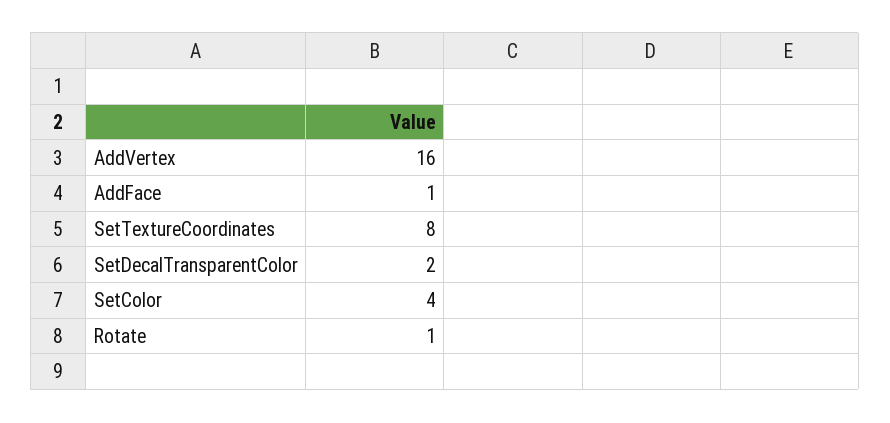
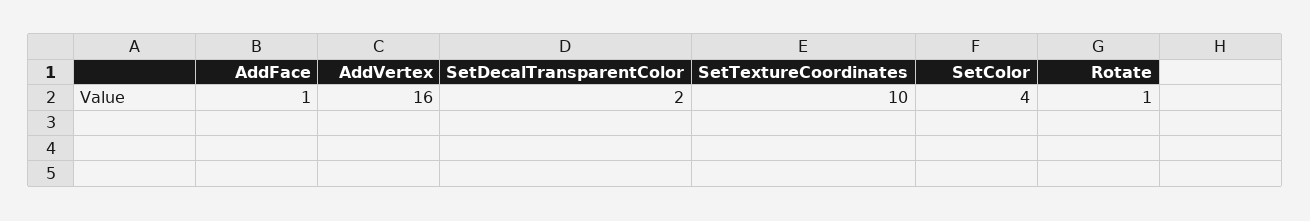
  {
    "AddVertex": 16,
    "AddFace": 1,
-   "SetTextureCoordinates": 8,
+   "SetTextureCoordinates": 10,
    "SetDecalTransparentColor": 2,
    "SetColor": 4,
    "Rotate": 1
  }

